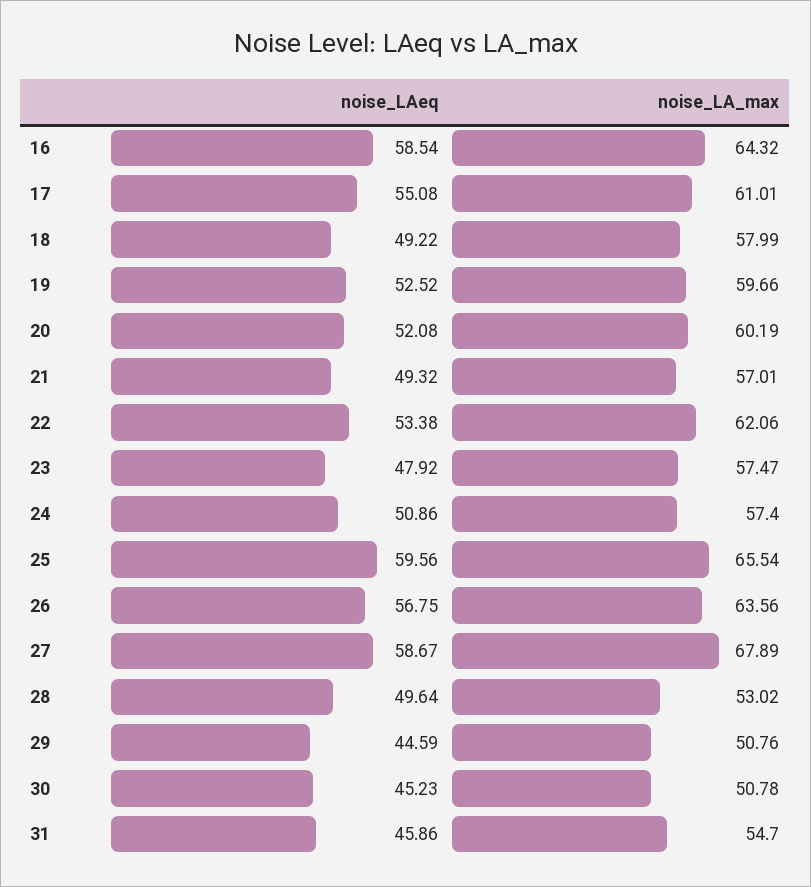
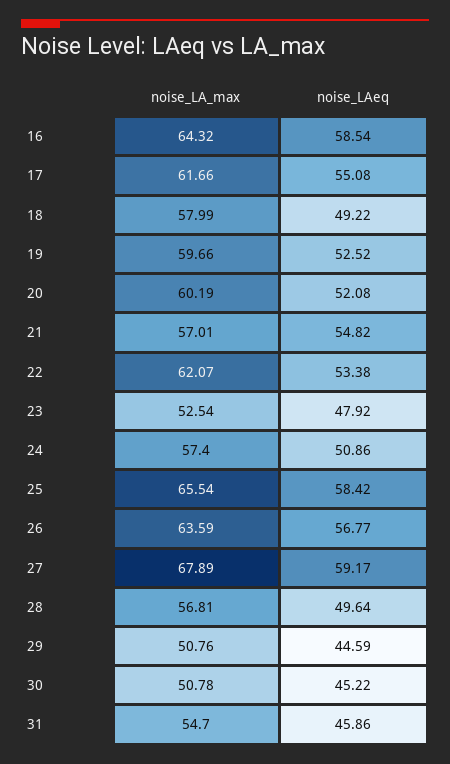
  {
    "noise_LAeq": {
      "16": 58.54,
      "17": 55.08,
      "18": 49.22,
      "19": 52.52,
      "20": 52.08,
-     "21": 49.32,
+     "21": 54.82,
      "22": 53.38,
      "23": 47.92,
      "24": 50.86,
-     "25": 59.56,
+     "25": 58.42,
-     "26": 56.75,
+     "26": 56.77,
-     "27": 58.67,
+     "27": 59.17,
      "28": 49.64,
      "29": 44.59,
-     "30": 45.23,
+     "30": 45.22,
      "31": 45.86
    },
    "noise_LA_max": {
      "16": 64.32,
-     "17": 61.01,
+     "17": 61.66,
      "18": 57.99,
      "19": 59.66,
      "20": 60.19,
      "21": 57.01,
-     "22": 62.06,
+     "22": 62.07,
-     "23": 57.47,
+     "23": 52.54,
      "24": 57.4,
      "25": 65.54,
-     "26": 63.56,
+     "26": 63.59,
      "27": 67.89,
-     "28": 53.02,
+     "28": 56.81,
      "29": 50.76,
      "30": 50.78,
      "31": 54.7
    }
  }

